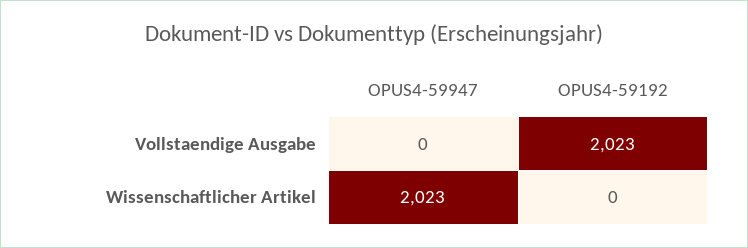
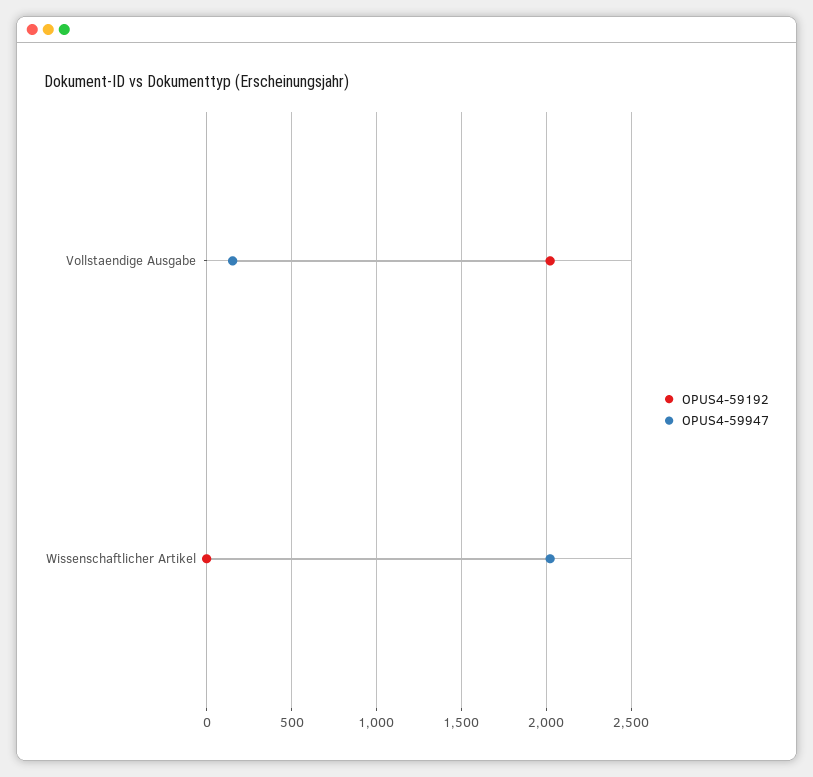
  {
    "OPUS4-59947": {
-     "Vollstaendige Ausgabe": 0,
+     "Vollstaendige Ausgabe": 150,
      "Wissenschaftlicher Artikel": 2023
    },
    "OPUS4-59192": {
      "Vollstaendige Ausgabe": 2023,
      "Wissenschaftlicher Artikel": 0
    }
  }

